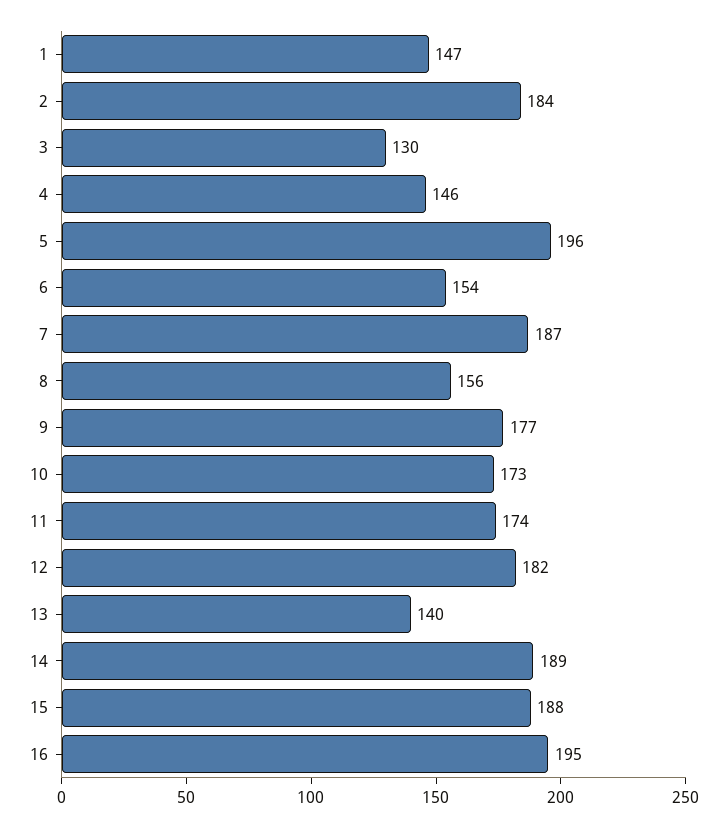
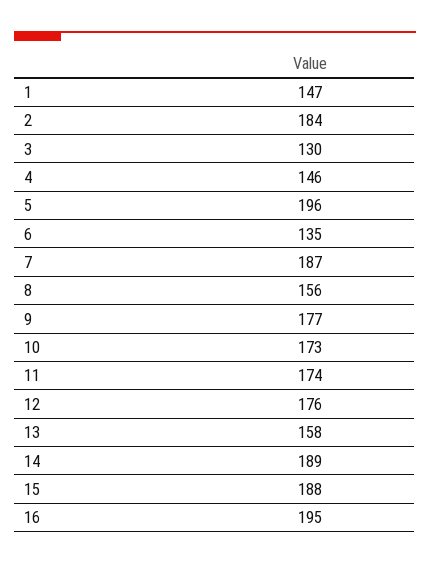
  {
    "1": 147,
    "2": 184,
    "3": 130,
    "4": 146,
    "5": 196,
-   "6": 154,
+   "6": 135,
    "7": 187,
    "8": 156,
    "9": 177,
    "10": 173,
    "11": 174,
-   "12": 182,
+   "12": 176,
-   "13": 140,
+   "13": 158,
    "14": 189,
    "15": 188,
    "16": 195
  }

